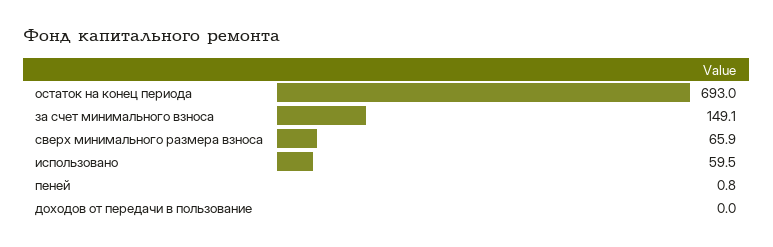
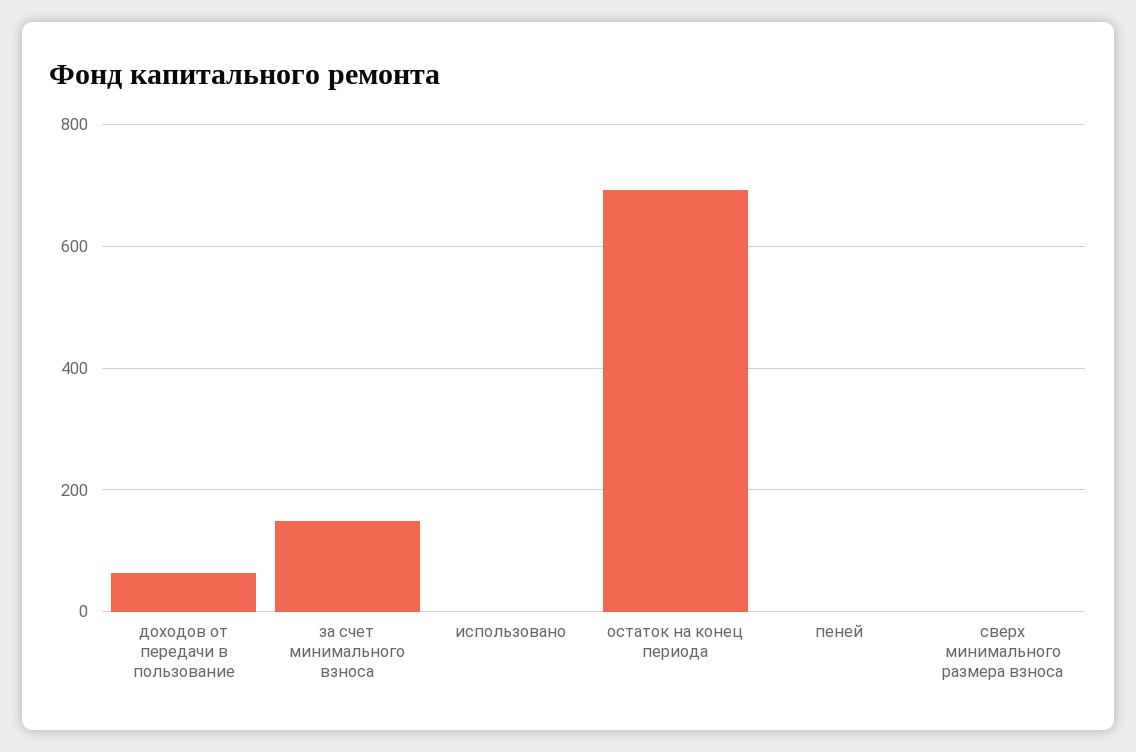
  {
    "остаток на конец периода": 693,
    "за счет минимального взноса": 149.1,
-   "сверх минимального размера взноса": 65.9,
+   "сверх минимального размера взноса": 0,
-   "использовано": 59.5,
+   "использовано": 0,
    "пеней": 0.8,
-   "доходов от передачи в пользование": 0
+   "доходов от передачи в пользование": 60
  }

